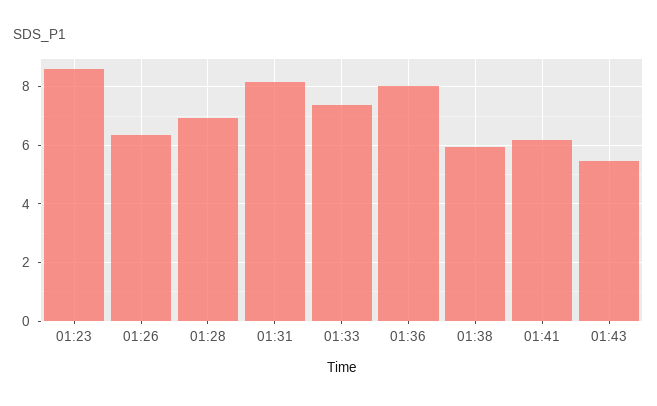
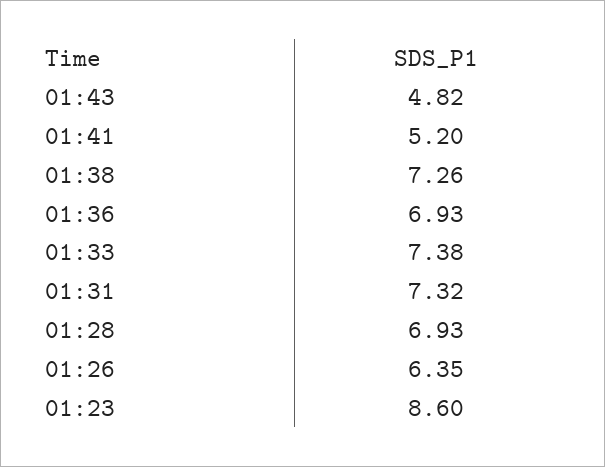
  {
    "01:23": 8.6,
    "01:26": 6.35,
    "01:28": 6.93,
-   "01:31": 8.25,
+   "01:31": 7.32,
    "01:33": 7.38,
-   "01:36": 8,
+   "01:36": 6.93,
-   "01:38": 6,
+   "01:38": 7.26,
-   "01:41": 6.25,
+   "01:41": 5.2,
-   "01:43": 5.5
+   "01:43": 4.82
  }

